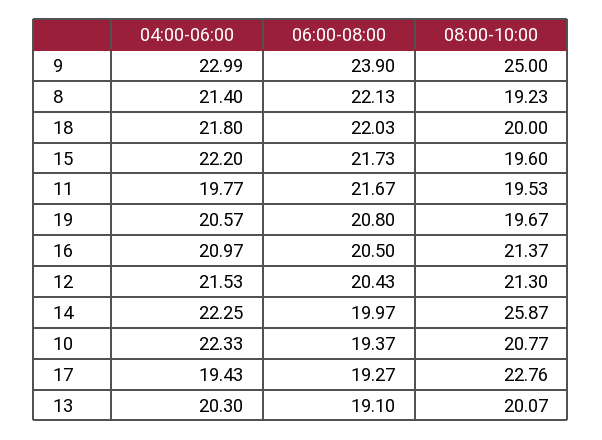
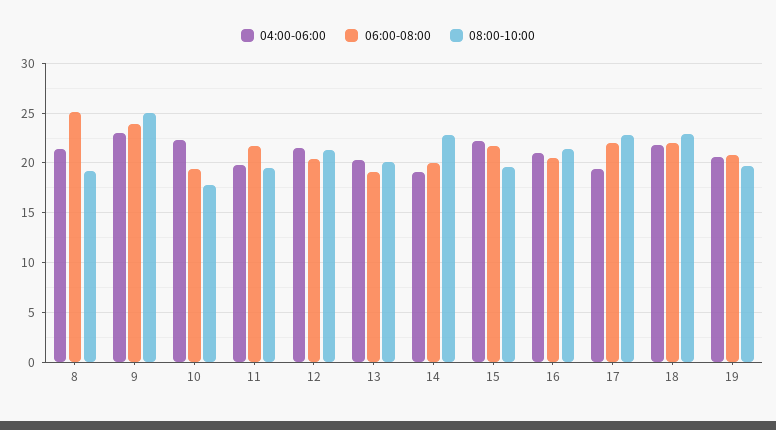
  {
    "04:00-06:00": {
      "9": 22.99,
      "8": 21.4,
      "18": 21.8,
      "15": 22.2,
      "11": 19.77,
      "19": 20.57,
      "16": 20.97,
      "12": 21.53,
-     "14": 22.25,
+     "14": 19,
      "10": 22.33,
      "17": 19.43,
      "13": 20.3
    },
    "06:00-08:00": {
      "9": 23.9,
-     "8": 22.13,
+     "8": 25,
      "18": 22.03,
      "15": 21.73,
      "11": 21.67,
      "19": 20.8,
      "16": 20.5,
      "12": 20.43,
      "14": 19.97,
      "10": 19.37,
-     "17": 19.27,
+     "17": 22,
      "13": 19.1
    },
    "08:00-10:00": {
      "9": 25,
      "8": 19.23,
-     "18": 20,
+     "18": 23,
      "15": 19.6,
      "11": 19.53,
      "19": 19.67,
      "16": 21.37,
      "12": 21.3,
-     "14": 25.87,
+     "14": 23,
-     "10": 20.77,
+     "10": 18,
      "17": 22.76,
      "13": 20.07
    }
  }

